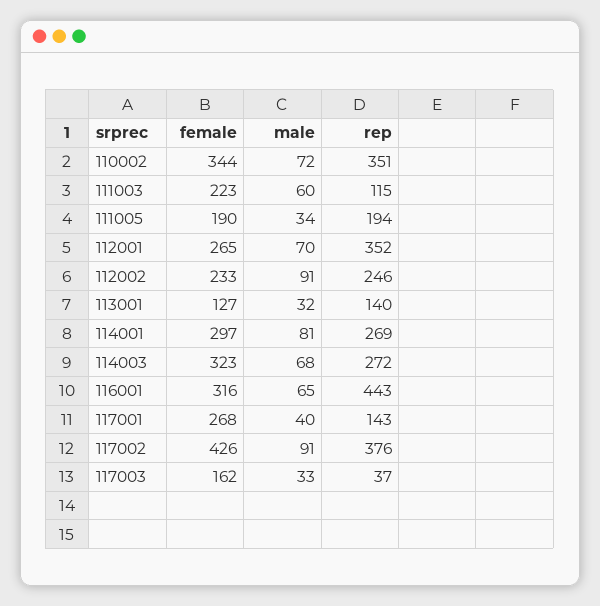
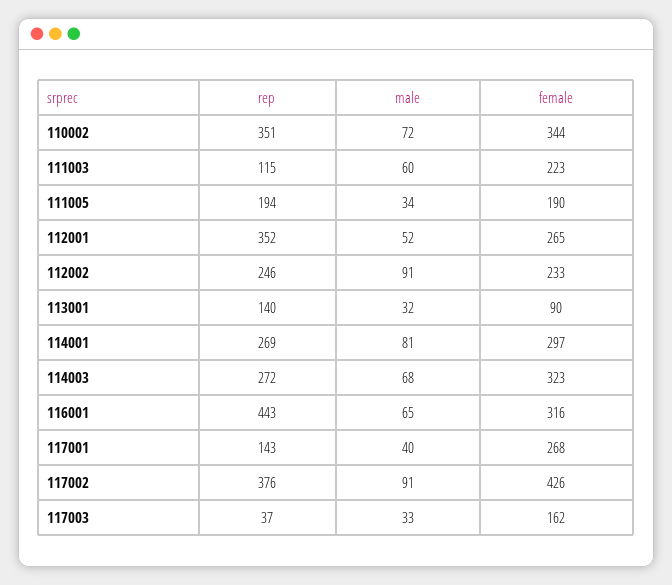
  {
    "female": {
      "110002": 344,
      "111003": 223,
      "111005": 190,
      "112001": 265,
      "112002": 233,
-     "113001": 127,
+     "113001": 90,
      "114001": 297,
      "114003": 323,
      "116001": 316,
      "117001": 268,
      "117002": 426,
      "117003": 162
    },
    "male": {
      "110002": 72,
      "111003": 60,
      "111005": 34,
-     "112001": 70,
+     "112001": 52,
      "112002": 91,
      "113001": 32,
      "114001": 81,
      "114003": 68,
      "116001": 65,
      "117001": 40,
      "117002": 91,
      "117003": 33
    },
    "rep": {
      "110002": 351,
      "111003": 115,
      "111005": 194,
      "112001": 352,
      "112002": 246,
      "113001": 140,
      "114001": 269,
      "114003": 272,
      "116001": 443,
      "117001": 143,
      "117002": 376,
      "117003": 37
    }
  }

